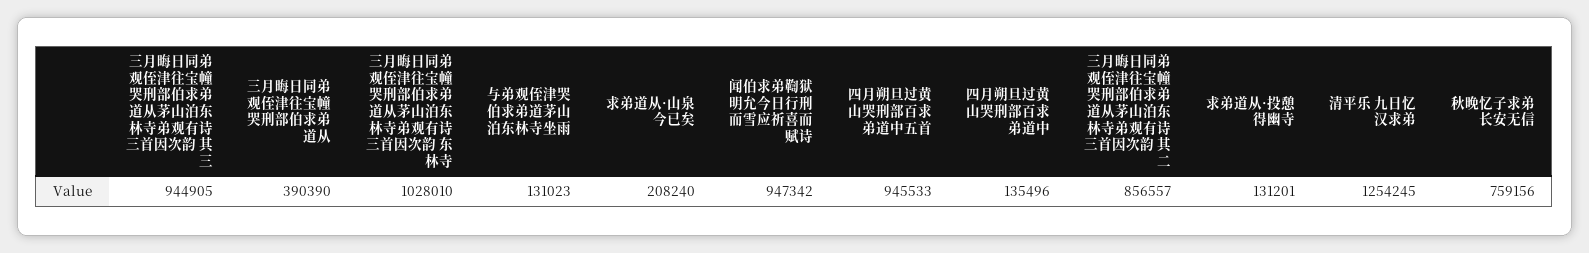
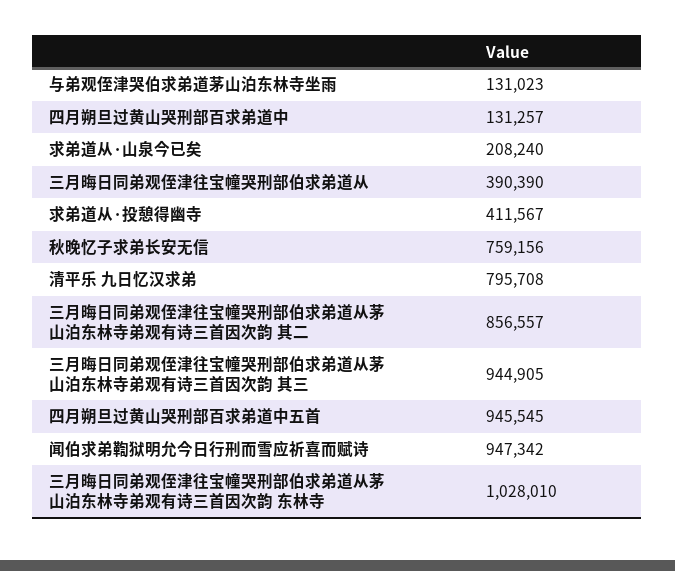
  {
    "三月晦日同弟观侄津往宝幢哭刑部伯求弟道从茅山泊东林寺弟观有诗三首因次韵 其三": 944905,
    "三月晦日同弟观侄津往宝幢哭刑部伯求弟道从": 390390,
    "三月晦日同弟观侄津往宝幢哭刑部伯求弟道从茅山泊东林寺弟观有诗三首因次韵 东林寺": 1028010,
    "与弟观侄津哭伯求弟道茅山泊东林寺坐雨": 131023,
    "求弟道从·山泉今已矣": 208240,
    "闻伯求弟鞫狱明允今日行刑而雪应祈喜而赋诗": 947342,
-   "四月朔旦过黄山哭刑部百求弟道中五首": 945533,
+   "四月朔旦过黄山哭刑部百求弟道中五首": 945545,
-   "四月朔旦过黄山哭刑部百求弟道中": 135496,
+   "四月朔旦过黄山哭刑部百求弟道中": 131257,
    "三月晦日同弟观侄津往宝幢哭刑部伯求弟道从茅山泊东林寺弟观有诗三首因次韵 其二": 856557,
-   "求弟道从·投憩得幽寺": 131201,
+   "求弟道从·投憩得幽寺": 411567,
-   "清平乐 九日忆汉求弟": 1254245,
+   "清平乐 九日忆汉求弟": 795708,
    "秋晚忆子求弟长安无信": 759156
  }

